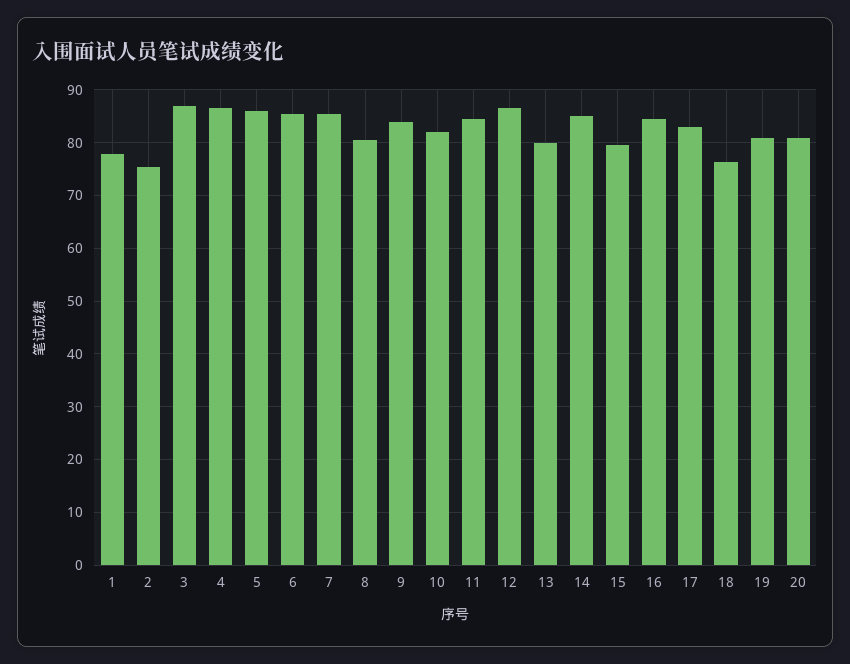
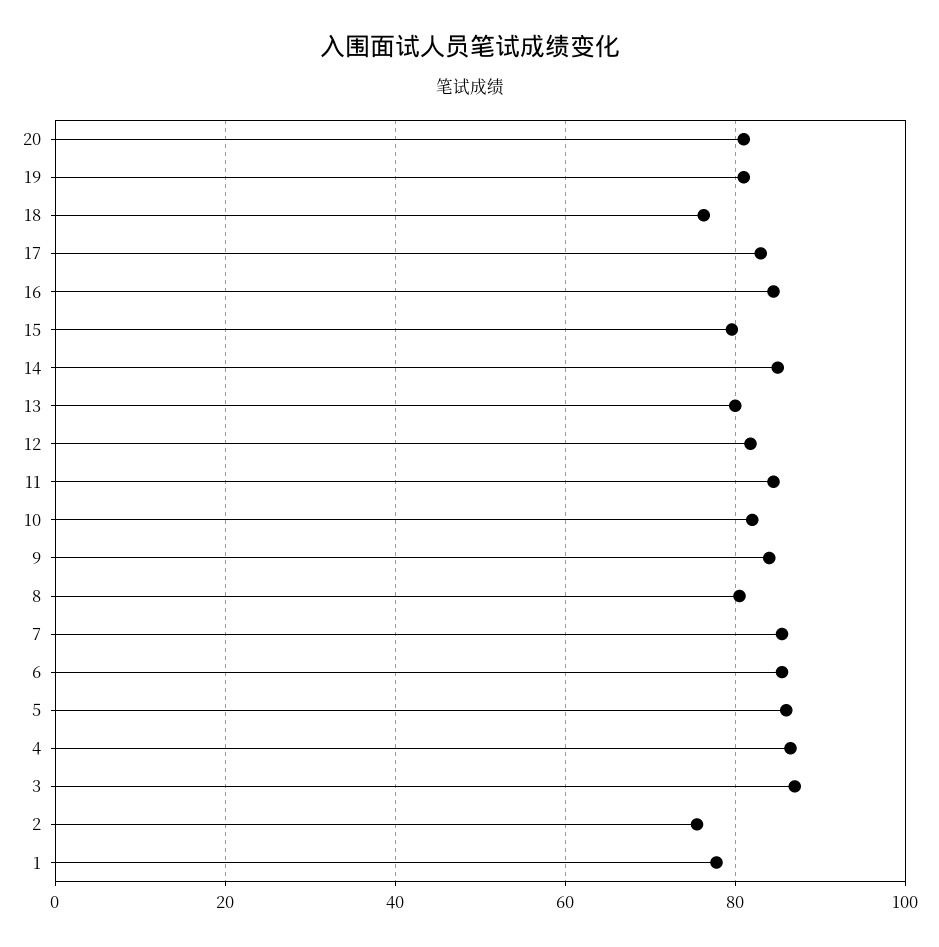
  {
    "1": 78,
    "2": 76,
    "3": 88,
    "4": 86,
    "5": 86,
    "6": 86,
    "7": 86,
    "8": 80,
    "9": 84,
    "10": 82,
    "11": 84,
-   "12": 86,
+   "12": 82,
    "13": 80,
    "14": 86,
    "15": 80,
    "16": 84,
    "17": 84,
    "18": 76,
    "19": 82,
    "20": 82
  }

